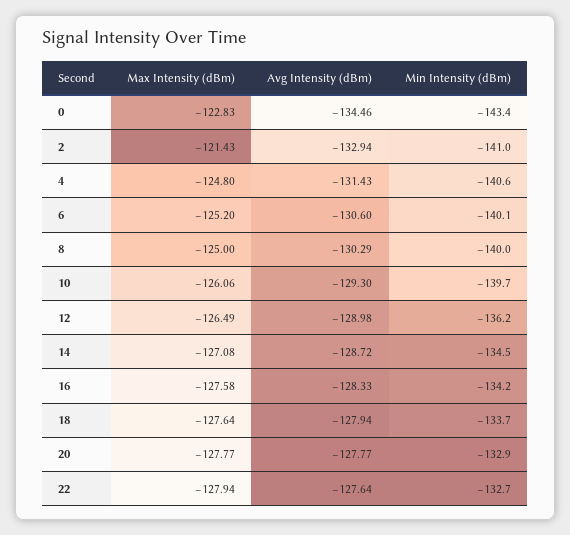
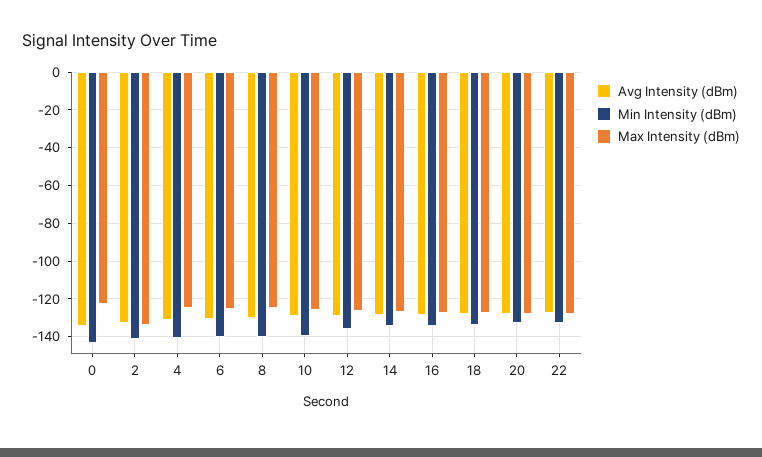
  {
    "Max Intensity (dBm)": {
      "0": -122.83,
-     "2": -121.43,
+     "2": -135,
      "4": -124.8,
      "6": -125.2,
      "8": -125,
      "10": -126.06,
      "12": -126.49,
      "14": -127.08,
      "16": -127.58,
      "18": -127.64,
      "20": -127.77,
      "22": -127.94
    },
    "Avg Intensity (dBm)": {
      "0": -134.46,
      "2": -132.94,
      "4": -131.43,
      "6": -130.6,
      "8": -130.29,
      "10": -129.3,
      "12": -128.98,
      "14": -128.72,
      "16": -128.33,
      "18": -127.94,
      "20": -127.77,
      "22": -127.64
    },
    "Min Intensity (dBm)": {
      "0": -143.4,
      "2": -141,
      "4": -140.6,
      "6": -140.1,
      "8": -140,
      "10": -139.7,
      "12": -136.2,
      "14": -134.5,
      "16": -134.2,
      "18": -133.7,
      "20": -132.9,
      "22": -132.7
    }
  }

